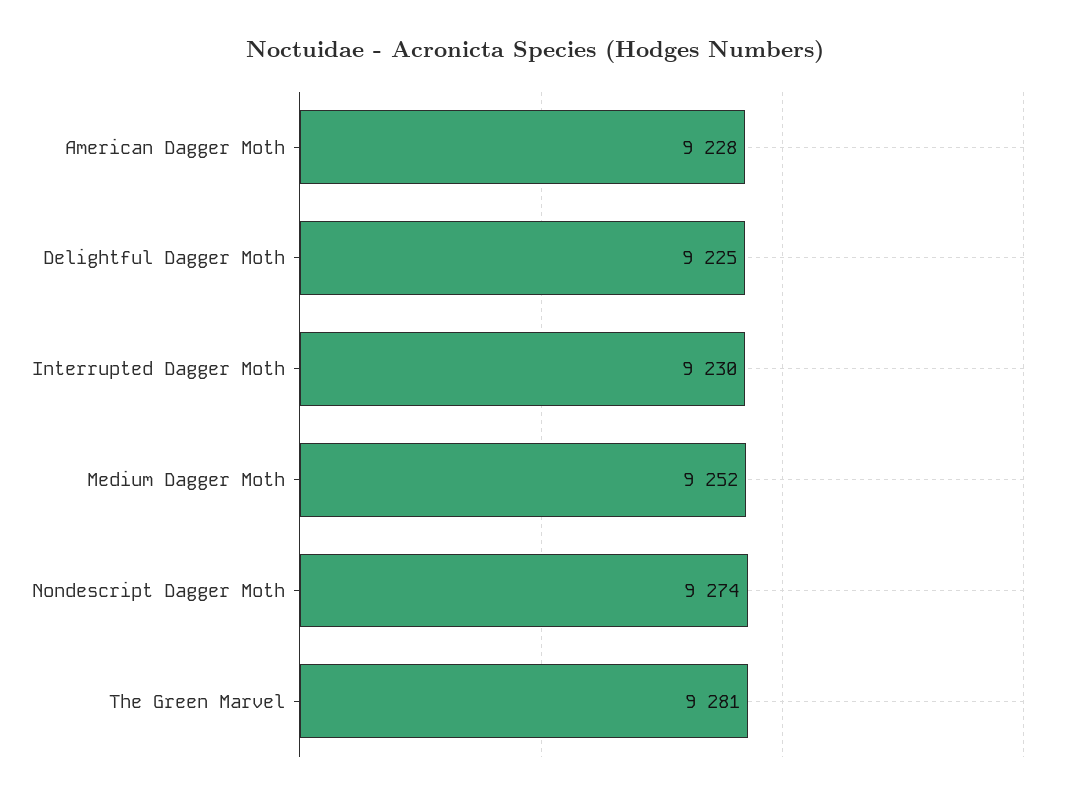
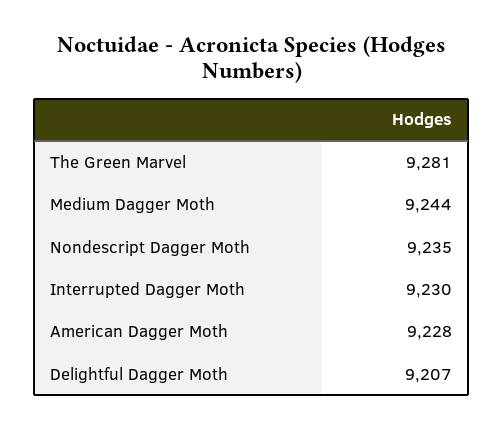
  {
    "American Dagger Moth": 9228,
-   "Delightful Dagger Moth": 9225,
+   "Delightful Dagger Moth": 9207,
    "Interrupted Dagger Moth": 9230,
-   "Medium Dagger Moth": 9252,
+   "Medium Dagger Moth": 9244,
-   "Nondescript Dagger Moth": 9274,
+   "Nondescript Dagger Moth": 9235,
    "The Green Marvel": 9281
  }

